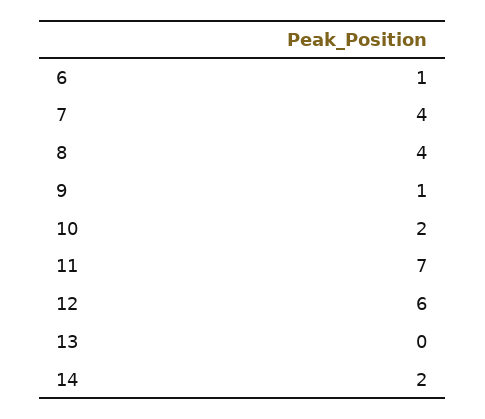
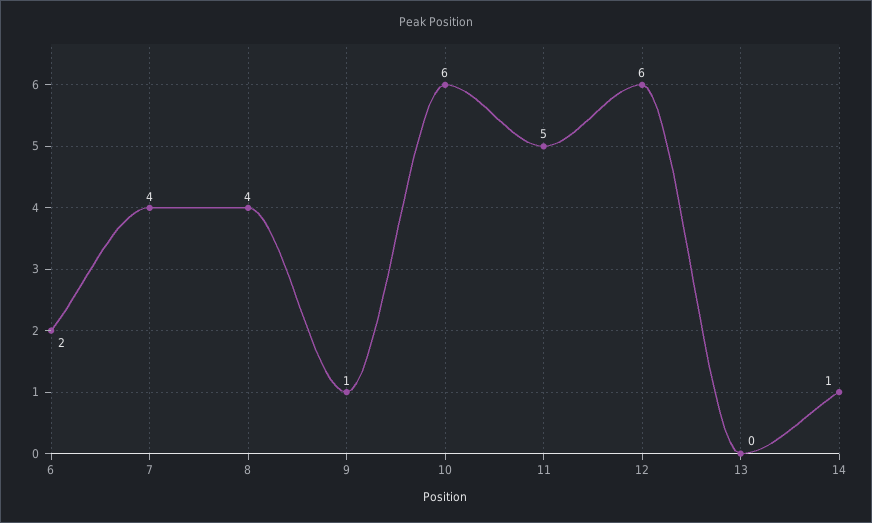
  {
-   "6": 1,
+   "6": 2,
    "7": 4,
    "8": 4,
    "9": 1,
-   "10": 2,
+   "10": 6,
-   "11": 7,
+   "11": 5,
    "12": 6,
    "13": 0,
-   "14": 2
+   "14": 1
  }

